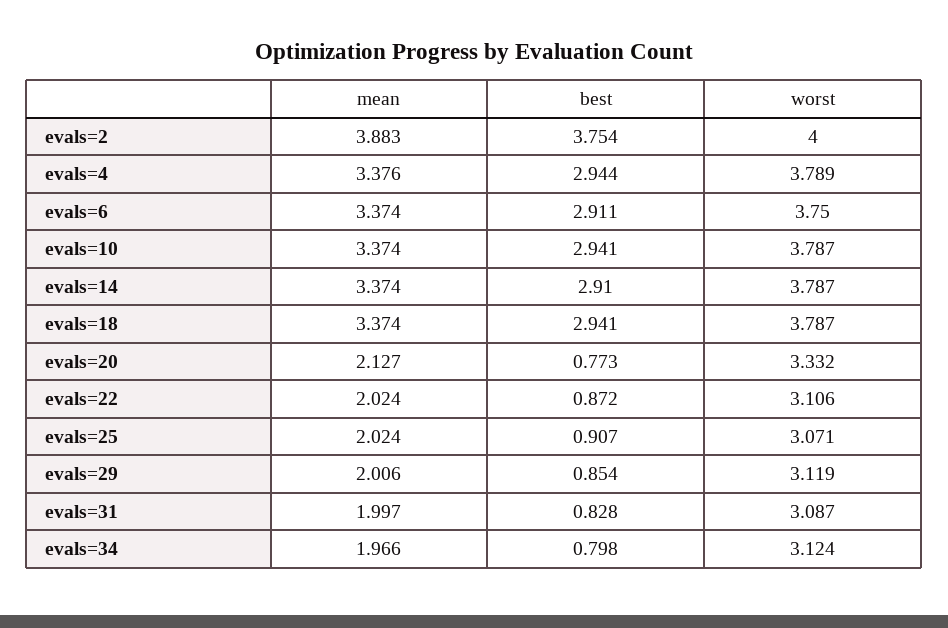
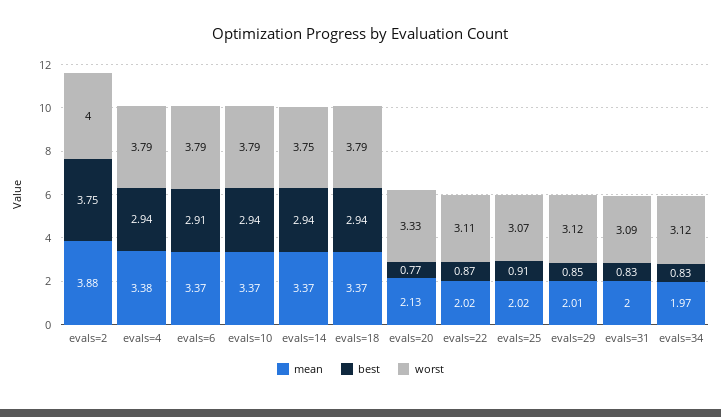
  {
    "mean": {
      "evals=2": 3.883,
      "evals=4": 3.376,
      "evals=6": 3.374,
      "evals=10": 3.374,
      "evals=14": 3.374,
      "evals=18": 3.374,
      "evals=20": 2.127,
      "evals=22": 2.024,
      "evals=25": 2.024,
      "evals=29": 2.006,
      "evals=31": 1.997,
      "evals=34": 1.966
    },
    "best": {
      "evals=2": 3.754,
      "evals=4": 2.944,
      "evals=6": 2.911,
      "evals=10": 2.941,
-     "evals=14": 2.91,
+     "evals=14": 2.94,
      "evals=18": 2.941,
      "evals=20": 0.773,
      "evals=22": 0.872,
      "evals=25": 0.907,
      "evals=29": 0.854,
      "evals=31": 0.828,
-     "evals=34": 0.798
+     "evals=34": 0.83
    },
    "worst": {
      "evals=2": 4,
      "evals=4": 3.789,
-     "evals=6": 3.75,
+     "evals=6": 3.79,
      "evals=10": 3.787,
-     "evals=14": 3.787,
+     "evals=14": 3.75,
      "evals=18": 3.787,
      "evals=20": 3.332,
      "evals=22": 3.106,
      "evals=25": 3.071,
      "evals=29": 3.119,
      "evals=31": 3.087,
      "evals=34": 3.124
    }
  }

